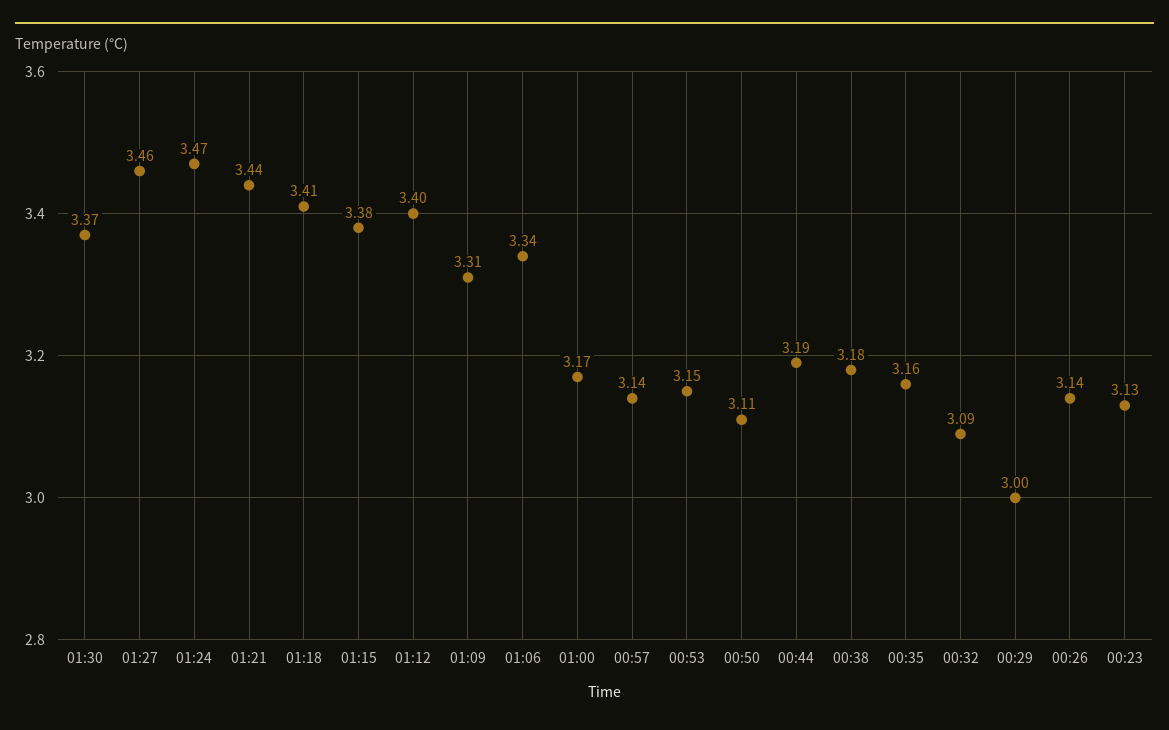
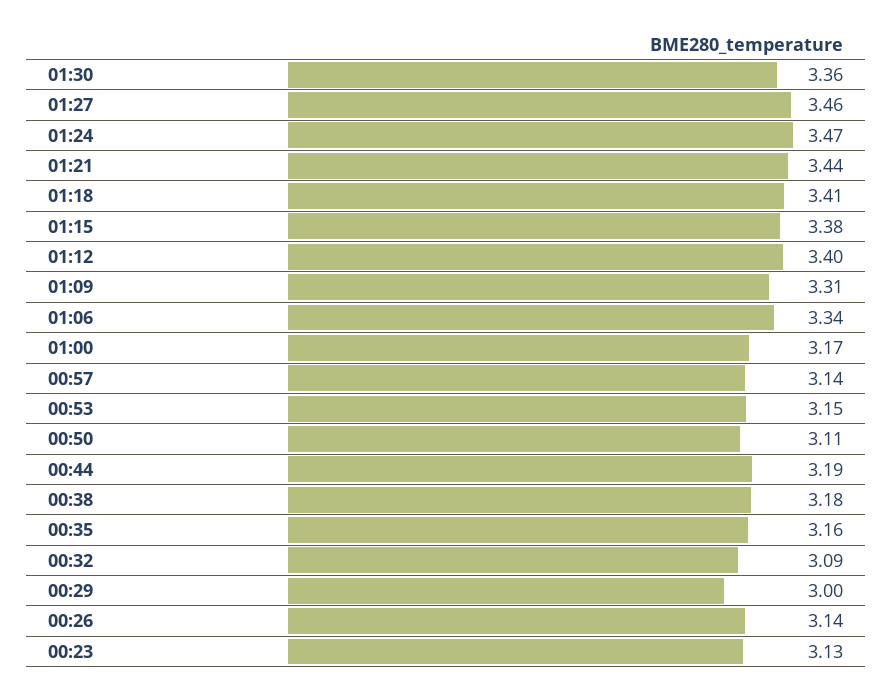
  {
-   "01:30": 3.37,
+   "01:30": 3.36,
    "01:27": 3.46,
    "01:24": 3.47,
    "01:21": 3.44,
    "01:18": 3.41,
    "01:15": 3.38,
    "01:12": 3.4,
    "01:09": 3.31,
    "01:06": 3.34,
    "01:00": 3.17,
    "00:57": 3.14,
    "00:53": 3.15,
    "00:50": 3.11,
    "00:44": 3.19,
    "00:38": 3.18,
    "00:35": 3.16,
    "00:32": 3.09,
    "00:29": 3,
    "00:26": 3.14,
    "00:23": 3.13
  }

